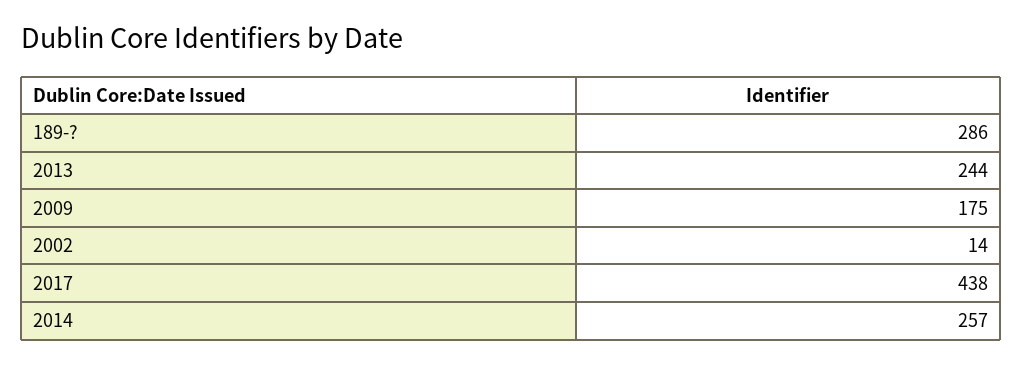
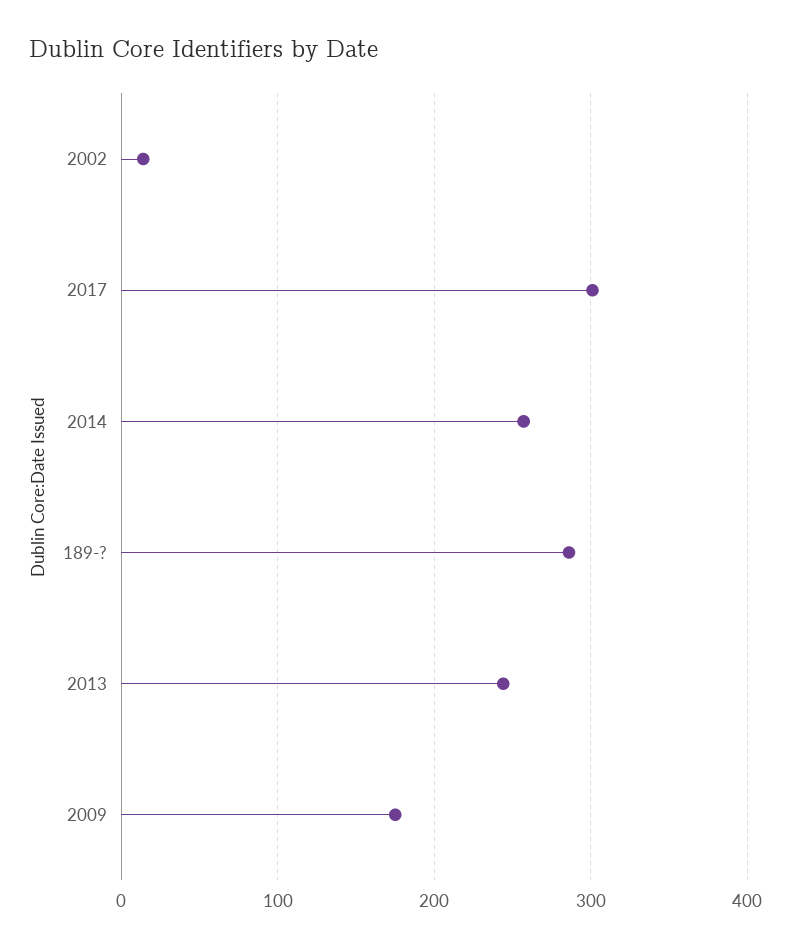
  {
    "189-?": 286,
    "2013": 244,
    "2009": 175,
    "2002": 14,
-   "2017": 438,
+   "2017": 300,
    "2014": 257
  }

